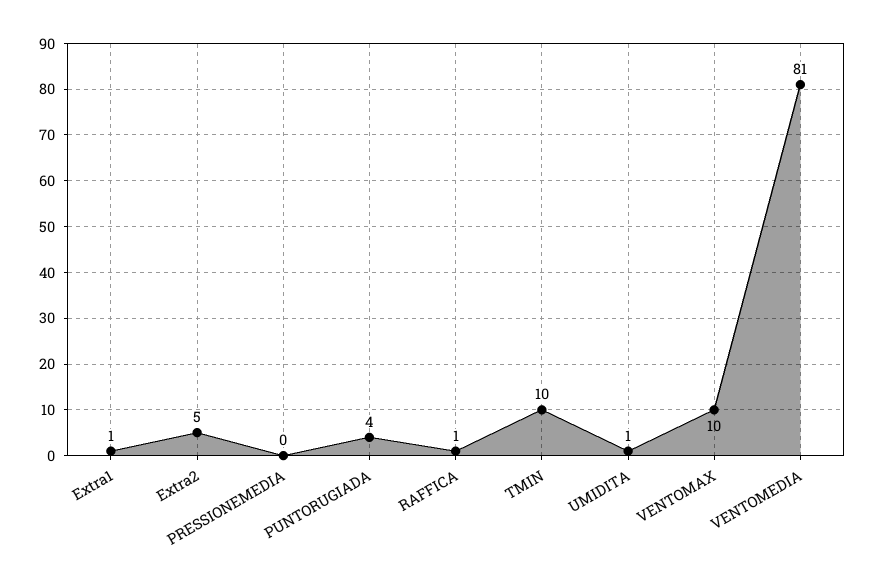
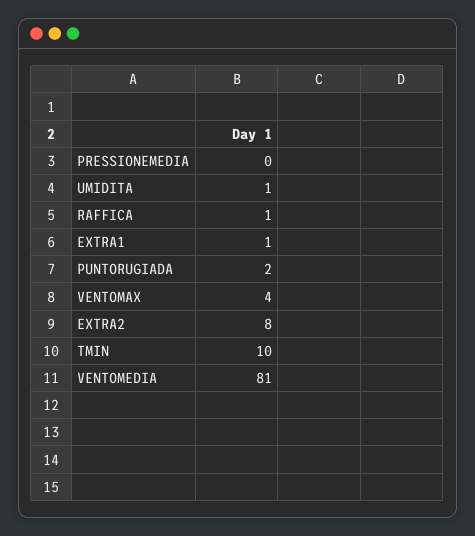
  {
    "Extra1": 1,
-   "Extra2": 5,
+   "Extra2": 8,
    "PRESSIONEMEDIA": 0,
-   "PUNTORUGIADA": 4,
+   "PUNTORUGIADA": 2,
    "RAFFICA": 1,
    "TMIN": 10,
    "UMIDITA": 1,
-   "VENTOMAX": 10,
+   "VENTOMAX": 4,
    "VENTOMEDIA": 81
  }

